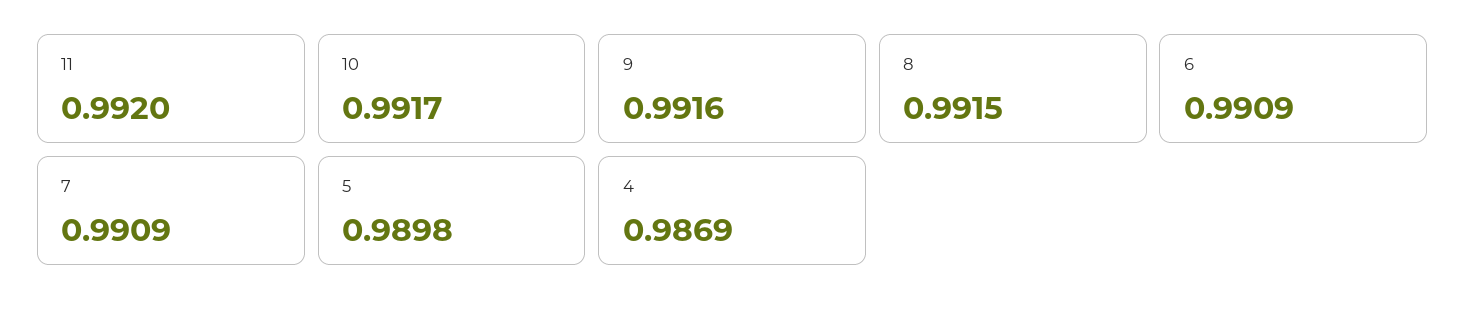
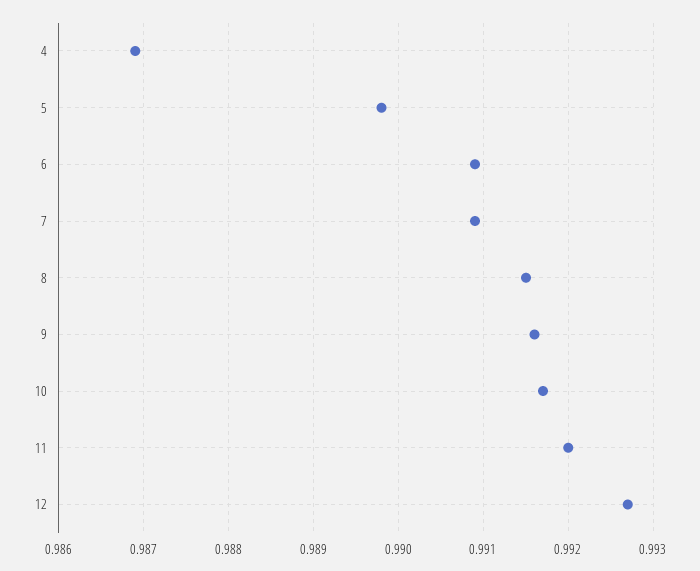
  {
    "11": 0.992,
    "10": 0.9917,
    "9": 0.9916,
    "8": 0.9915,
    "6": 0.9909,
    "7": 0.9909,
    "5": 0.9898,
-   "4": 0.9869
+   "4": 0.9869,
+   "12": 0.9927
  }

